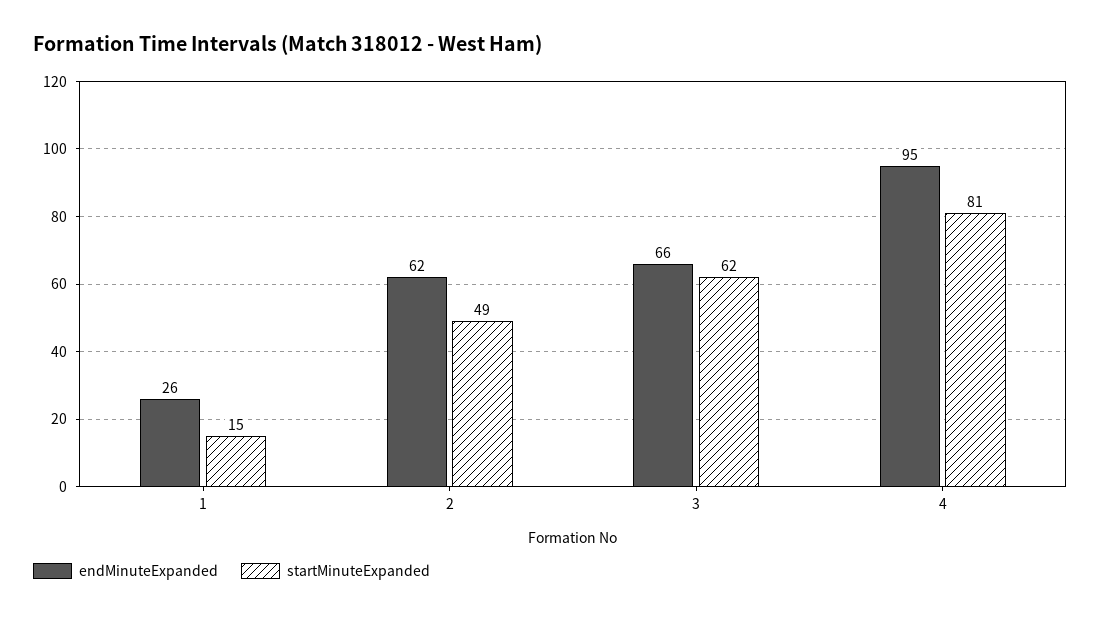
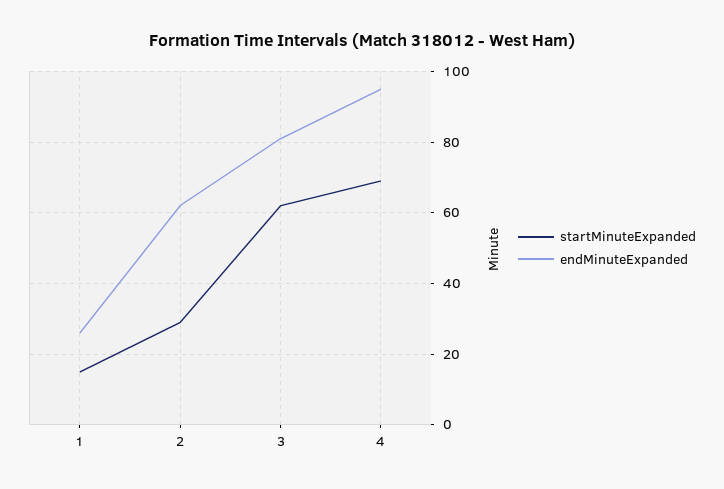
  {
    "endMinuteExpanded": {
      "1": 26,
      "2": 62,
-     "3": 66,
+     "3": 80,
      "4": 95
    },
    "startMinuteExpanded": {
      "1": 15,
-     "2": 49,
+     "2": 30,
      "3": 62,
-     "4": 81
+     "4": 70
    }
  }

